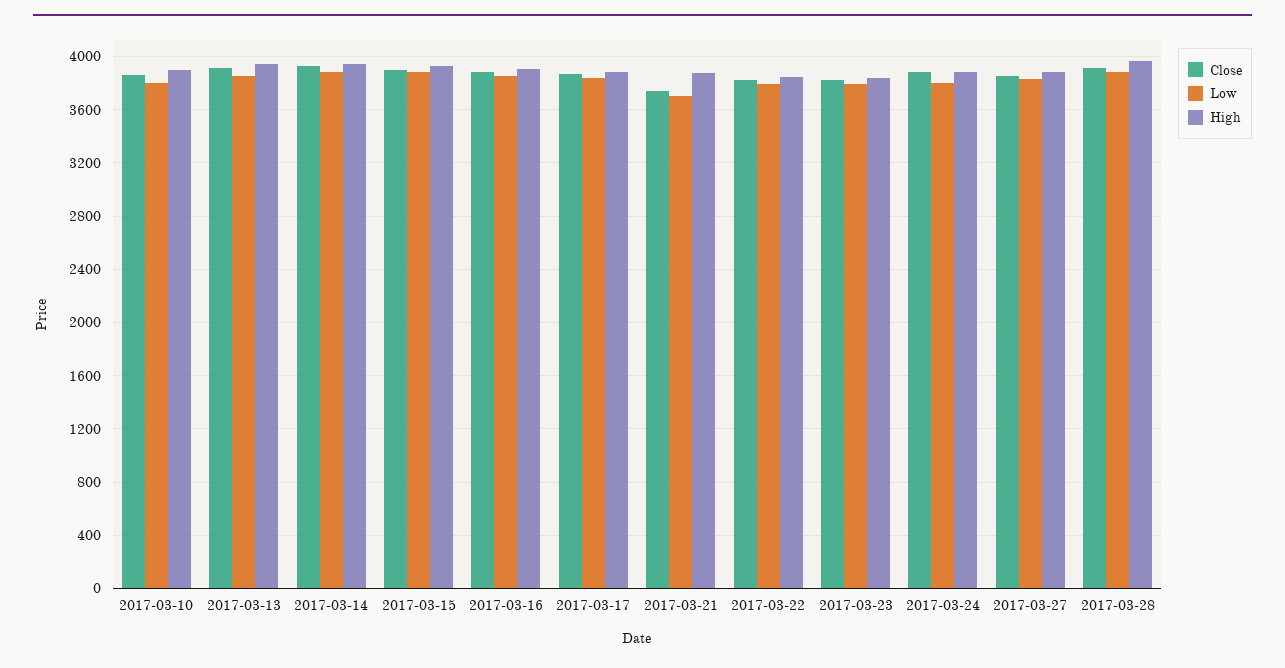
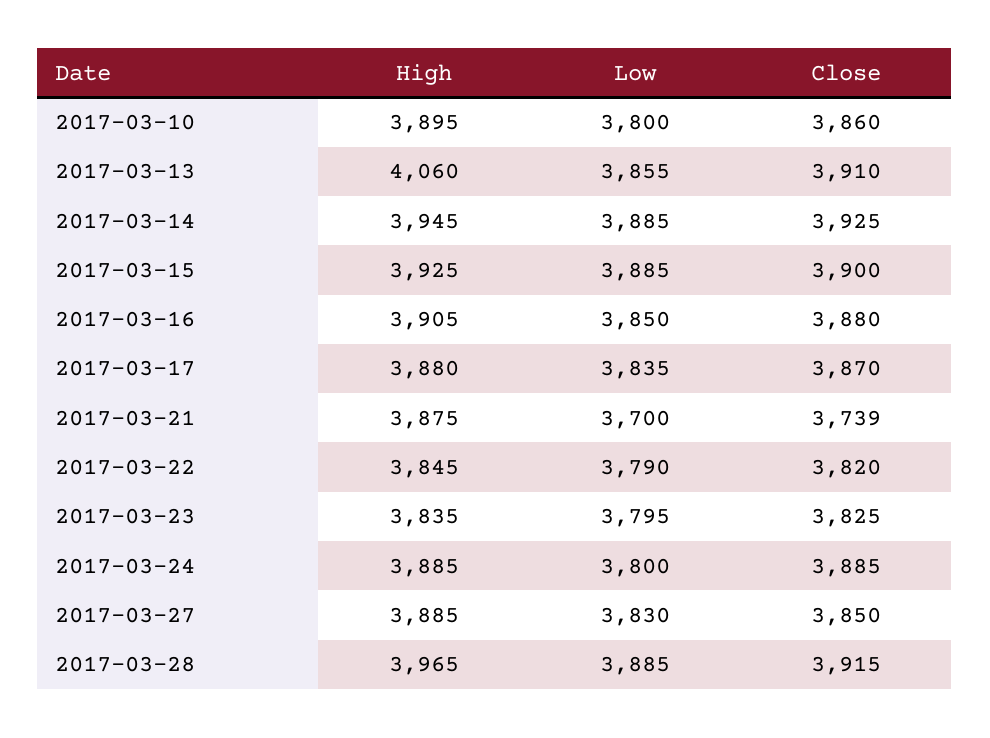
  {
    "Close": {
      "2017-03-10": 3860,
      "2017-03-13": 3910,
      "2017-03-14": 3925,
      "2017-03-15": 3900,
      "2017-03-16": 3880,
      "2017-03-17": 3870,
      "2017-03-21": 3739,
      "2017-03-22": 3820,
      "2017-03-23": 3825,
      "2017-03-24": 3885,
      "2017-03-27": 3850,
      "2017-03-28": 3915
    },
    "Low": {
      "2017-03-10": 3800,
      "2017-03-13": 3855,
      "2017-03-14": 3885,
      "2017-03-15": 3885,
      "2017-03-16": 3850,
      "2017-03-17": 3835,
      "2017-03-21": 3700,
      "2017-03-22": 3790,
      "2017-03-23": 3795,
      "2017-03-24": 3800,
      "2017-03-27": 3830,
      "2017-03-28": 3885
    },
    "High": {
      "2017-03-10": 3895,
-     "2017-03-13": 3950,
+     "2017-03-13": 4060,
      "2017-03-14": 3945,
      "2017-03-15": 3925,
      "2017-03-16": 3905,
      "2017-03-17": 3880,
      "2017-03-21": 3875,
      "2017-03-22": 3845,
      "2017-03-23": 3835,
      "2017-03-24": 3885,
      "2017-03-27": 3885,
      "2017-03-28": 3965
    }
  }

